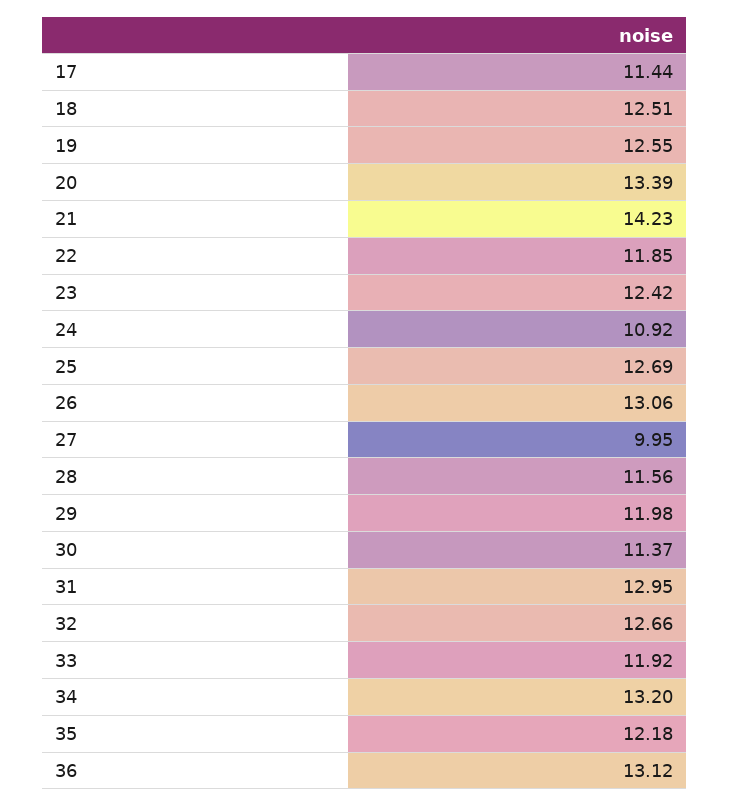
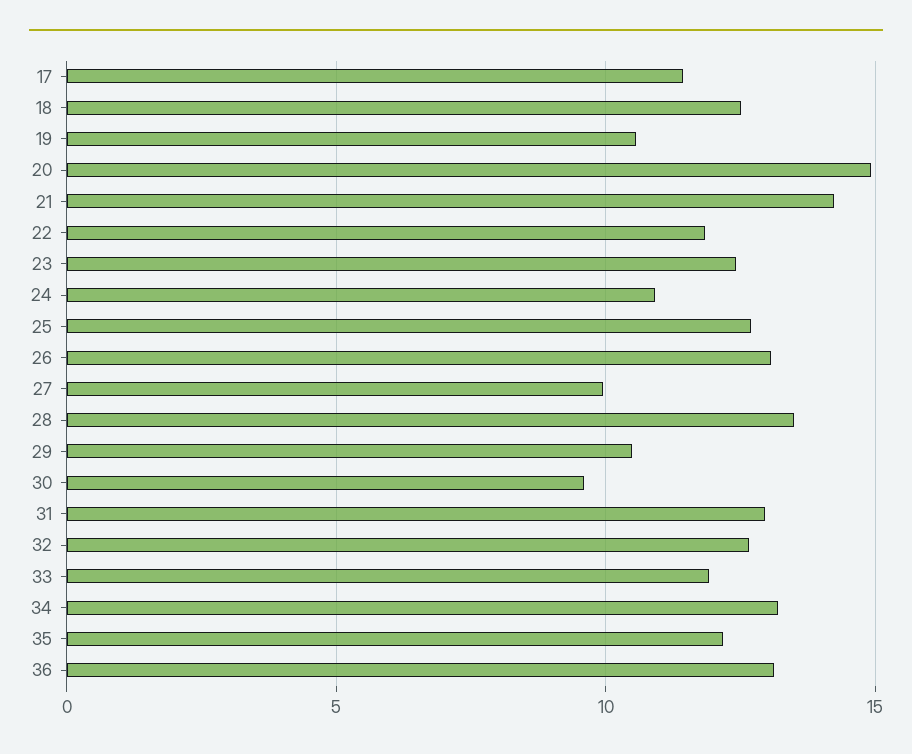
  {
    "17": 11.44,
    "18": 12.51,
-   "19": 12.55,
+   "19": 10.5,
-   "20": 13.39,
+   "20": 15,
    "21": 14.23,
    "22": 11.85,
    "23": 12.42,
    "24": 10.92,
    "25": 12.69,
    "26": 13.06,
    "27": 9.95,
-   "28": 11.56,
+   "28": 13.5,
-   "29": 11.98,
+   "29": 10.5,
-   "30": 11.37,
+   "30": 9.5,
    "31": 12.95,
    "32": 12.66,
    "33": 11.92,
    "34": 13.2,
    "35": 12.18,
    "36": 13.12
  }

